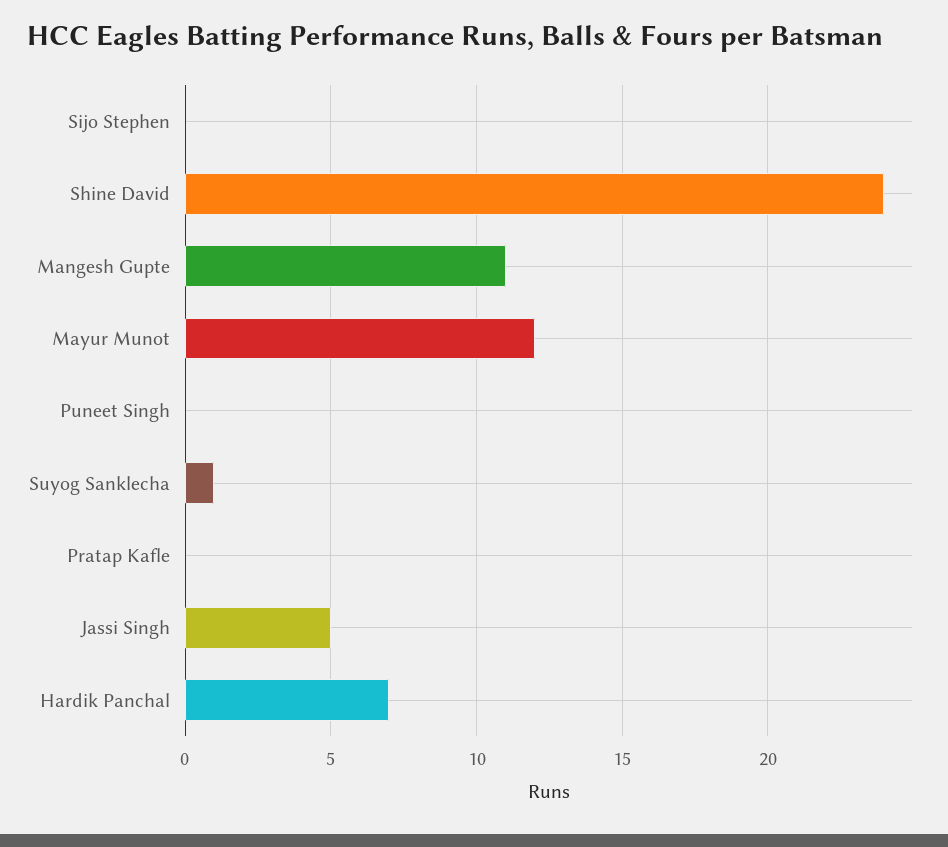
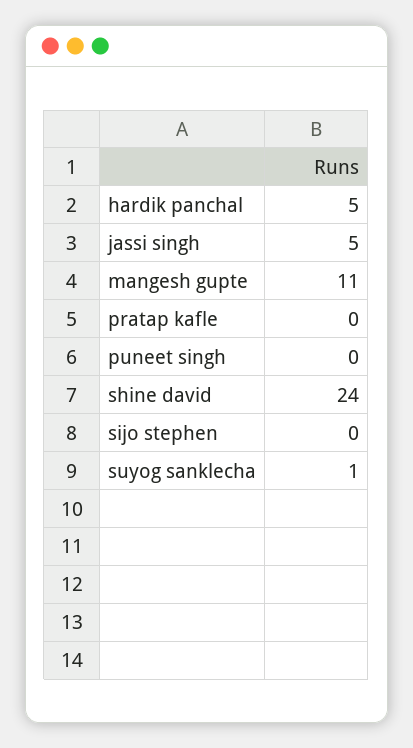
  {
    "Sijo Stephen": 0,
    "Shine David": 24,
    "Mangesh Gupte": 11,
-   "Mayur Munot": 12,
    "Puneet Singh": 0,
    "Suyog Sanklecha": 1,
    "Pratap Kafle": 0,
    "Jassi Singh": 5,
-   "Hardik Panchal": 7
+   "Hardik Panchal": 5
  }

